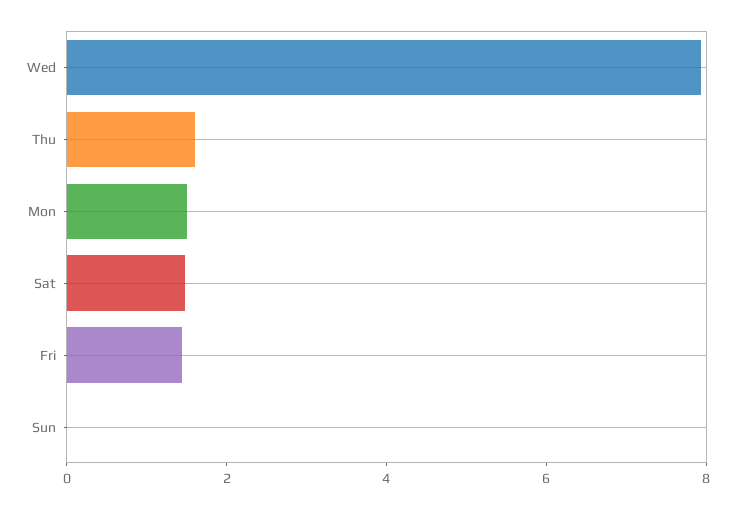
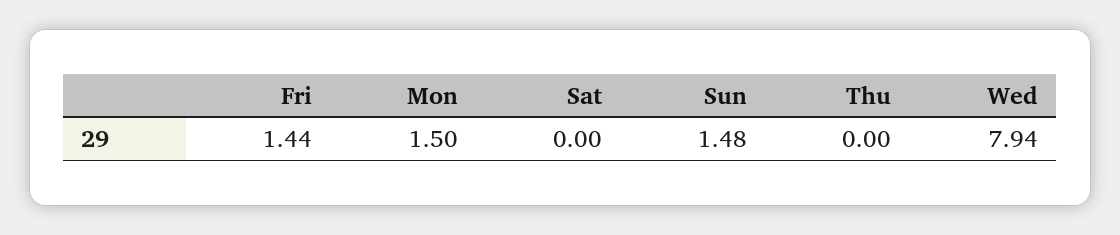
  {
    "Wed": 7.94,
-   "Thu": 1.5,
+   "Thu": 0,
    "Mon": 1.5,
-   "Sat": 1.5,
+   "Sat": 0,
    "Fri": 1.44,
-   "Sun": 0
+   "Sun": 1.48
  }

